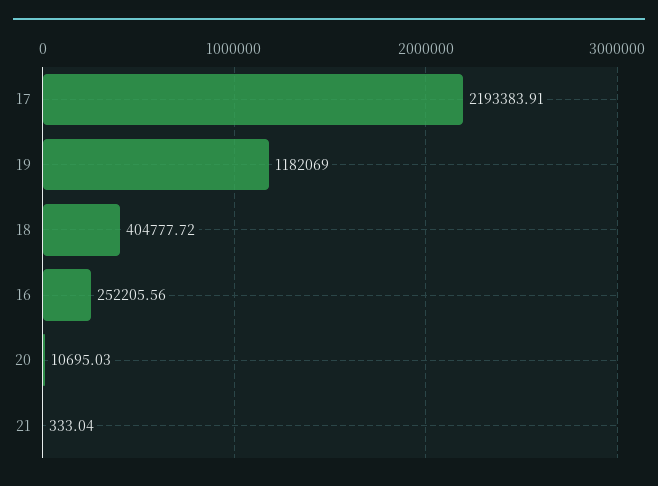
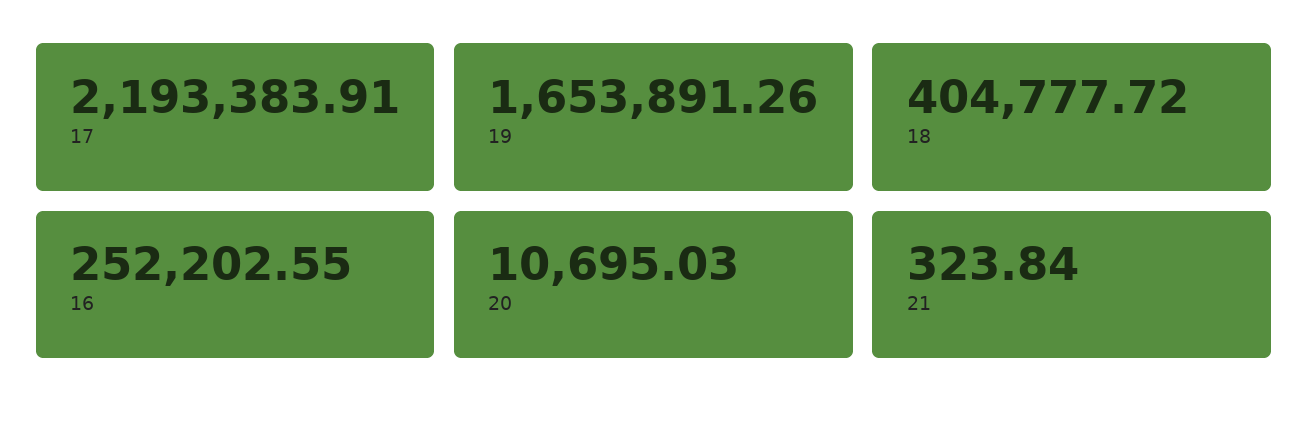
  {
    "17": 2193383.91,
-   "19": 1182069,
+   "19": 1653891.26,
    "18": 404777.72,
-   "16": 252205.56,
+   "16": 252202.55,
    "20": 10695.03,
-   "21": 333.04
+   "21": 323.84
  }

